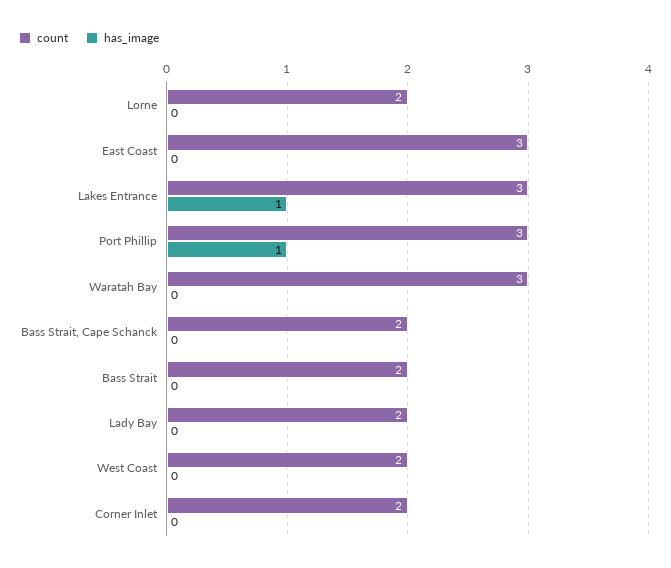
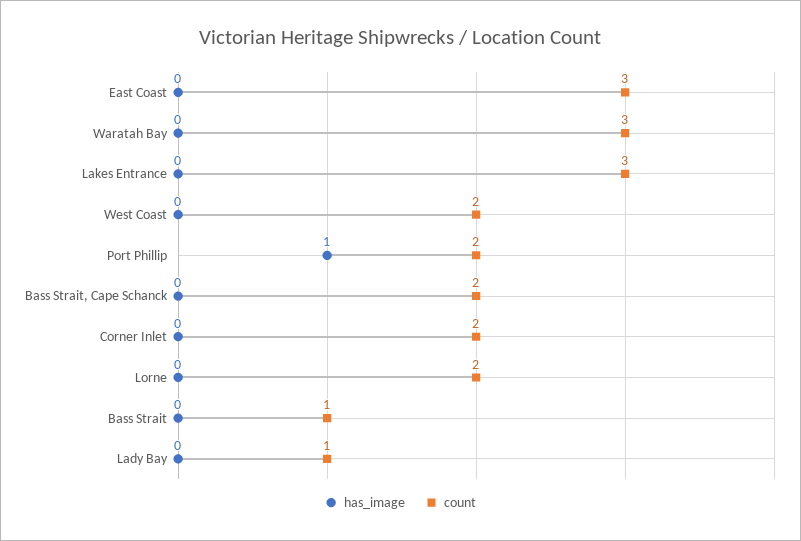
  {
    "count": {
      "Lorne": 2,
      "East Coast": 3,
      "Lakes Entrance": 3,
-     "Port Phillip": 3,
+     "Port Phillip": 2,
      "Waratah Bay": 3,
      "Bass Strait, Cape Schanck": 2,
-     "Bass Strait": 2,
+     "Bass Strait": 1,
-     "Lady Bay": 2,
+     "Lady Bay": 1,
      "West Coast": 2,
      "Corner Inlet": 2
    },
    "has_image": {
      "Lorne": 0,
      "East Coast": 0,
-     "Lakes Entrance": 1,
+     "Lakes Entrance": 0,
      "Port Phillip": 1,
      "Waratah Bay": 0,
      "Bass Strait, Cape Schanck": 0,
      "Bass Strait": 0,
      "Lady Bay": 0,
      "West Coast": 0,
      "Corner Inlet": 0
    }
  }

